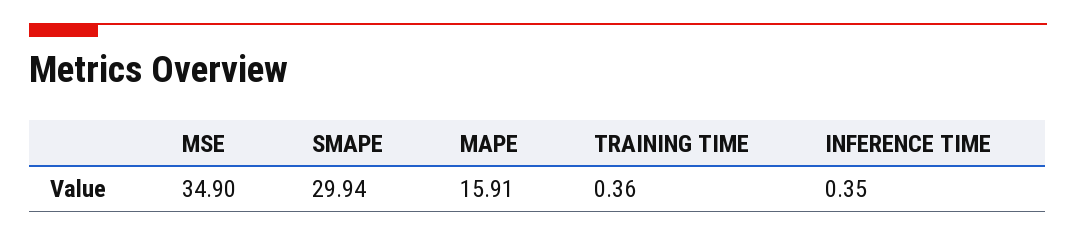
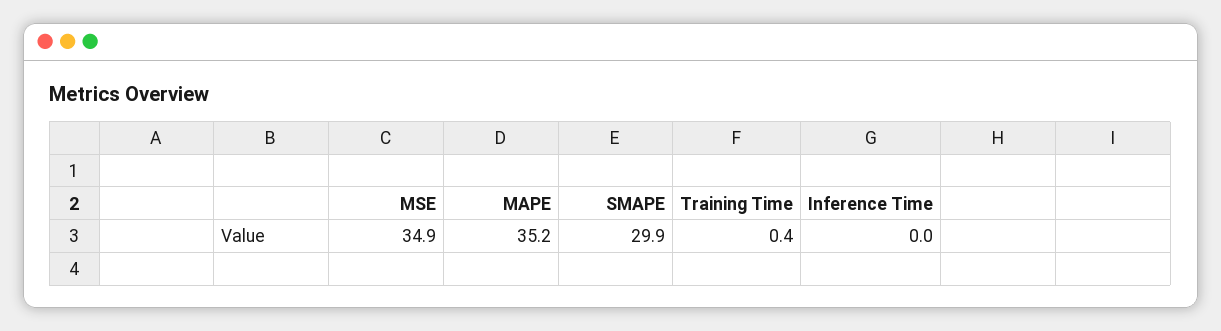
  {
    "MSE": 34.9,
    "SMAPE": 29.94,
-   "MAPE": 15.91,
+   "MAPE": 35.2,
    "TRAINING TIME": 0.36,
-   "INFERENCE TIME": 0.35
+   "INFERENCE TIME": 0
  }

